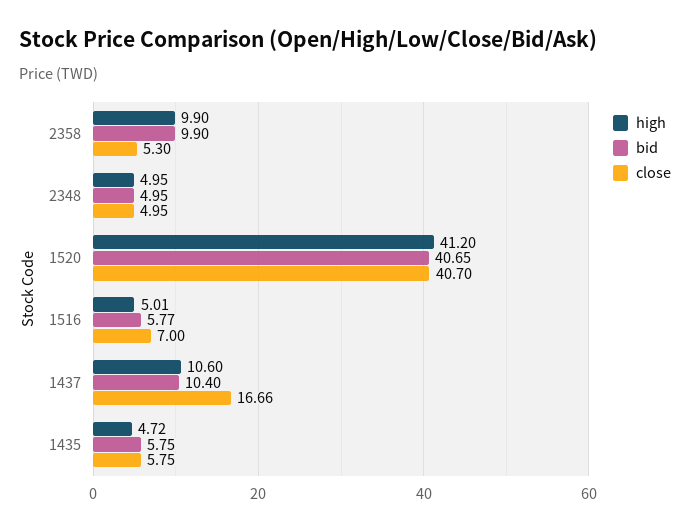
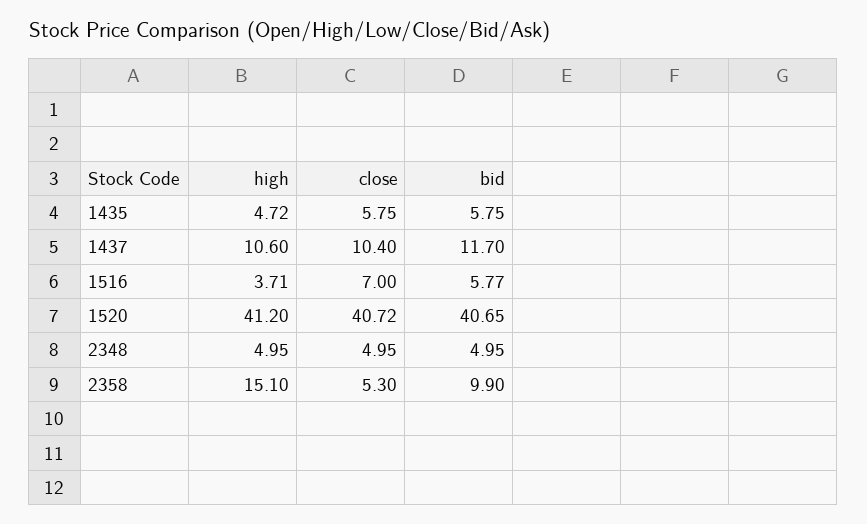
  {
    "high": {
-     "2358": 9.9,
+     "2358": 15.1,
      "2348": 4.95,
      "1520": 41.2,
-     "1516": 5.01,
+     "1516": 3.71,
      "1437": 10.6,
      "1435": 4.72
    },
    "bid": {
      "2358": 9.9,
      "2348": 4.95,
      "1520": 40.65,
      "1516": 5.77,
-     "1437": 10.4,
+     "1437": 11.7,
      "1435": 5.75
    },
    "close": {
      "2358": 5.3,
      "2348": 4.95,
-     "1520": 40.7,
+     "1520": 40.72,
      "1516": 7,
-     "1437": 16.66,
+     "1437": 10.4,
      "1435": 5.75
    }
  }

